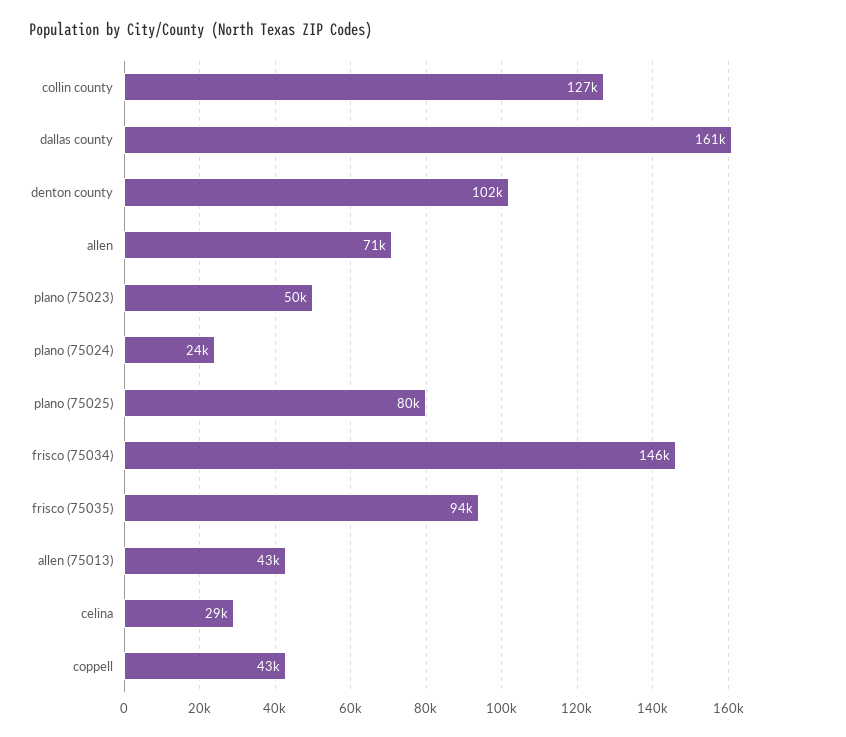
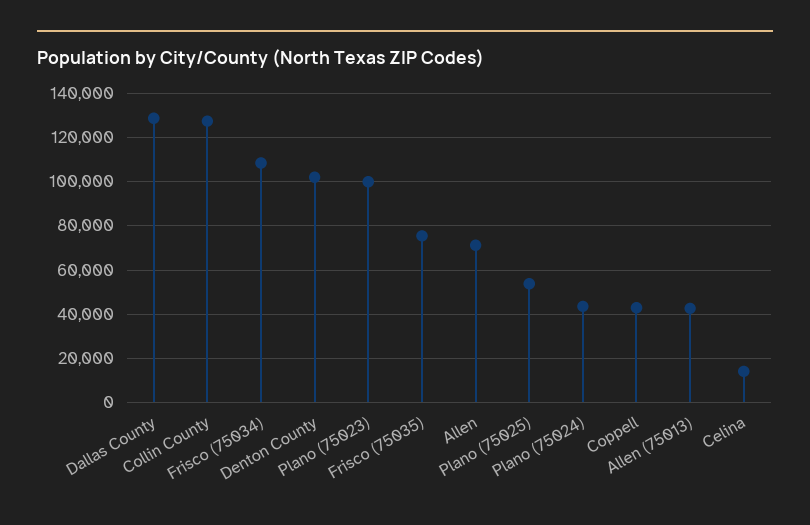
  {
    "collin county": 127000,
-   "dallas county": 161000,
+   "dallas county": 130000,
    "denton county": 102000,
    "allen": 71000,
-   "plano (75023)": 50000,
+   "plano (75023)": 100000,
-   "plano (75024)": 24000,
+   "plano (75024)": 45000,
-   "plano (75025)": 80000,
+   "plano (75025)": 55000,
-   "frisco (75034)": 146000,
+   "frisco (75034)": 110000,
-   "frisco (75035)": 94000,
+   "frisco (75035)": 75000,
    "allen (75013)": 43000,
-   "celina": 29000,
+   "celina": 15000,
    "coppell": 43000
  }

